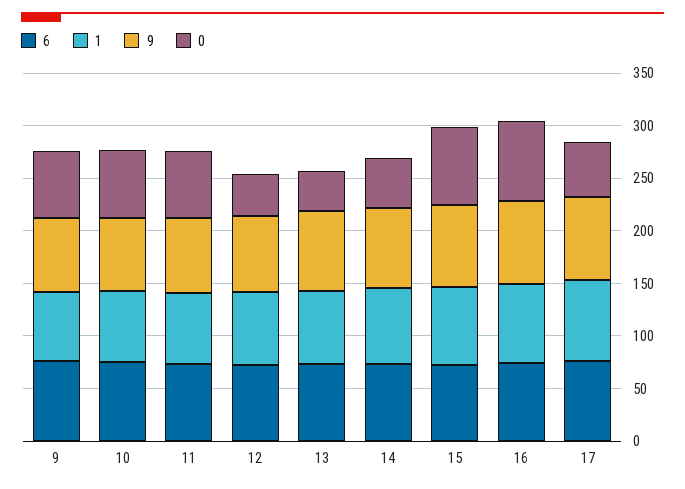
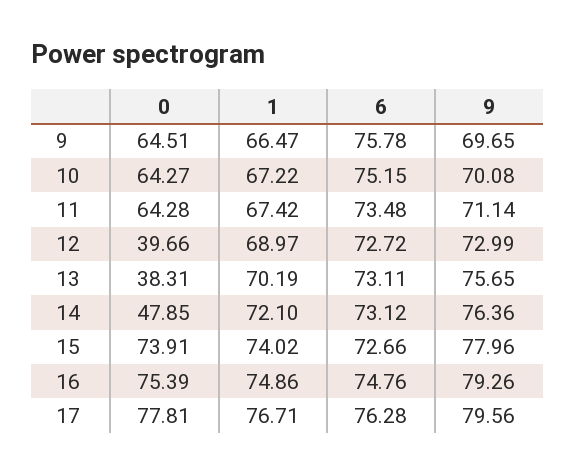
  {
    "6": {
      "9": 75.78,
      "10": 75.15,
      "11": 73.48,
      "12": 72.72,
      "13": 73.11,
      "14": 73.12,
      "15": 72.66,
      "16": 74.76,
      "17": 76.28
    },
    "1": {
      "9": 66.47,
      "10": 67.22,
      "11": 67.42,
      "12": 68.97,
      "13": 70.19,
      "14": 72.1,
      "15": 74.02,
      "16": 74.86,
      "17": 76.71
    },
    "9": {
      "9": 69.65,
      "10": 70.08,
      "11": 71.14,
      "12": 72.99,
      "13": 75.65,
      "14": 76.36,
      "15": 77.96,
      "16": 79.26,
      "17": 79.56
    },
    "0": {
      "9": 64.51,
      "10": 64.27,
      "11": 64.28,
      "12": 39.66,
      "13": 38.31,
      "14": 47.85,
      "15": 73.91,
      "16": 75.39,
-     "17": 50
+     "17": 77.81
    }
  }

